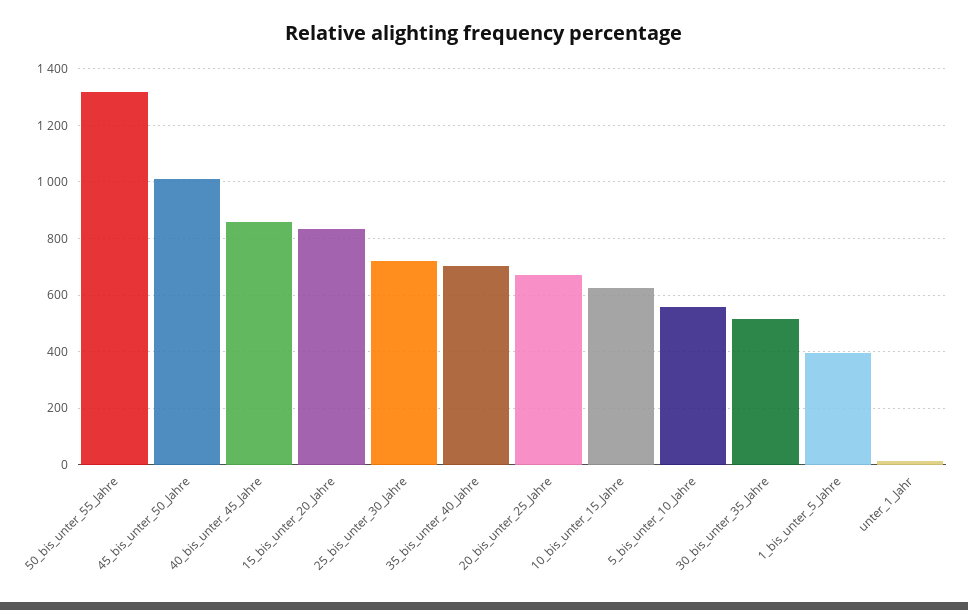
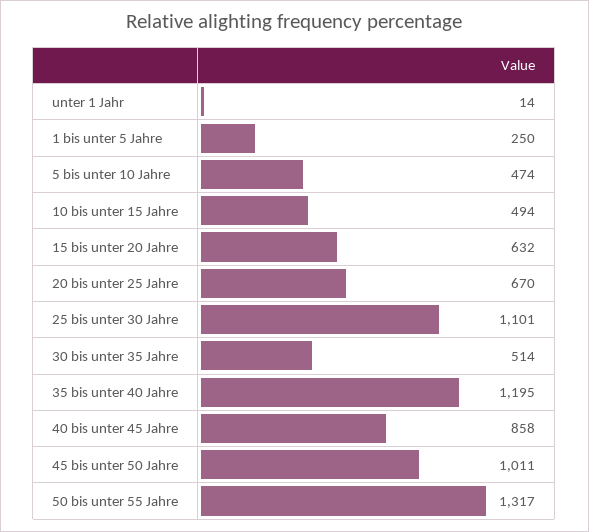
  {
    "50_bis_unter_55_Jahre": 1317,
    "45_bis_unter_50_Jahre": 1011,
    "40_bis_unter_45_Jahre": 858,
-   "15_bis_unter_20_Jahre": 825,
+   "15_bis_unter_20_Jahre": 632,
-   "25_bis_unter_30_Jahre": 725,
+   "25_bis_unter_30_Jahre": 1101,
-   "35_bis_unter_40_Jahre": 700,
+   "35_bis_unter_40_Jahre": 1195,
    "20_bis_unter_25_Jahre": 670,
-   "10_bis_unter_15_Jahre": 625,
+   "10_bis_unter_15_Jahre": 494,
-   "5_bis_unter_10_Jahre": 550,
+   "5_bis_unter_10_Jahre": 474,
    "30_bis_unter_35_Jahre": 514,
-   "1_bis_unter_5_Jahre": 400,
+   "1_bis_unter_5_Jahre": 250,
    "unter_1_Jahr": 14
  }

